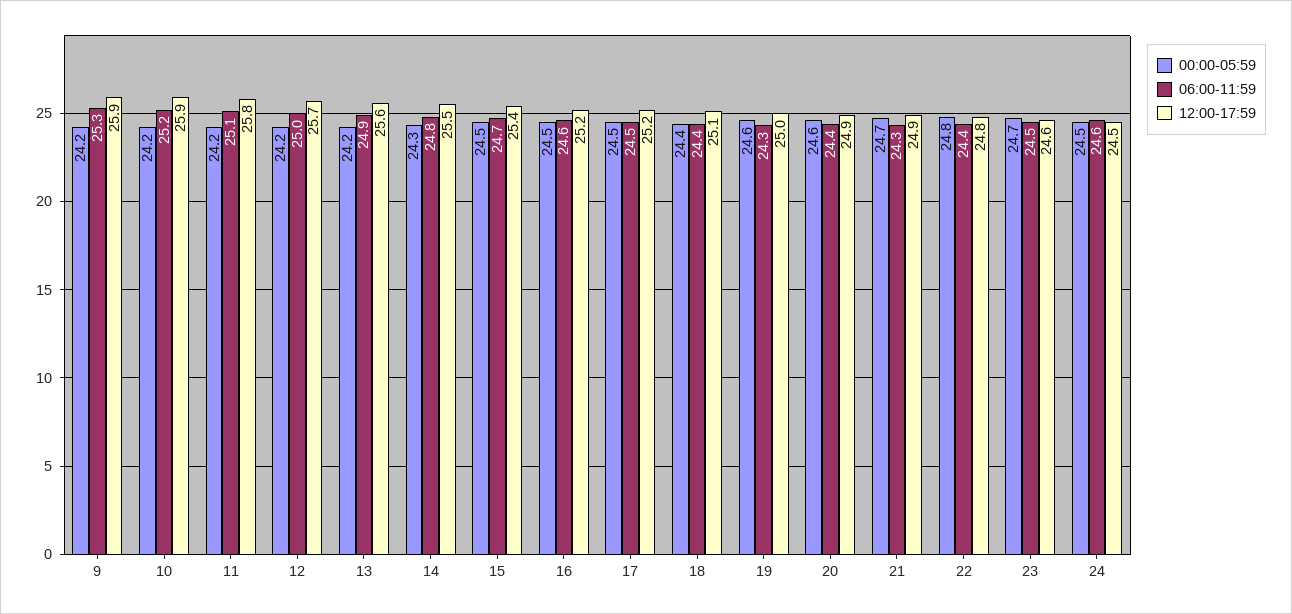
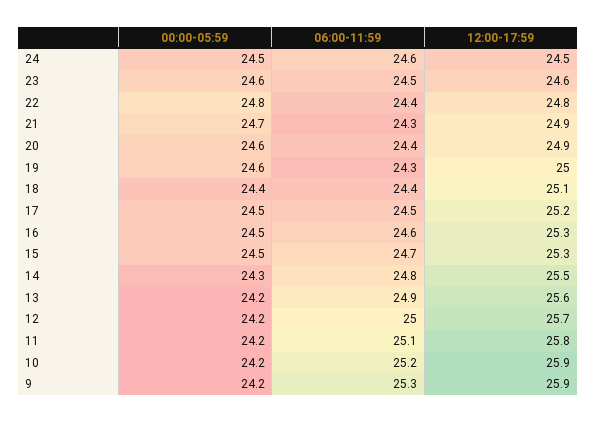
  {
    "00:00-05:59": {
      "9": 24.2,
      "10": 24.2,
      "11": 24.2,
      "12": 24.2,
      "13": 24.2,
      "14": 24.3,
      "15": 24.5,
      "16": 24.5,
      "17": 24.5,
      "18": 24.4,
      "19": 24.6,
      "20": 24.6,
      "21": 24.7,
      "22": 24.8,
-     "23": 24.7,
+     "23": 24.6,
      "24": 24.5
    },
    "06:00-11:59": {
      "9": 25.3,
      "10": 25.2,
      "11": 25.1,
      "12": 25,
      "13": 24.9,
      "14": 24.8,
      "15": 24.7,
      "16": 24.6,
      "17": 24.5,
      "18": 24.4,
      "19": 24.3,
      "20": 24.4,
      "21": 24.3,
      "22": 24.4,
      "23": 24.5,
      "24": 24.6
    },
    "12:00-17:59": {
      "9": 25.9,
      "10": 25.9,
      "11": 25.8,
      "12": 25.7,
      "13": 25.6,
      "14": 25.5,
-     "15": 25.4,
+     "15": 25.3,
-     "16": 25.2,
+     "16": 25.3,
      "17": 25.2,
      "18": 25.1,
      "19": 25,
      "20": 24.9,
      "21": 24.9,
      "22": 24.8,
      "23": 24.6,
      "24": 24.5
    }
  }

